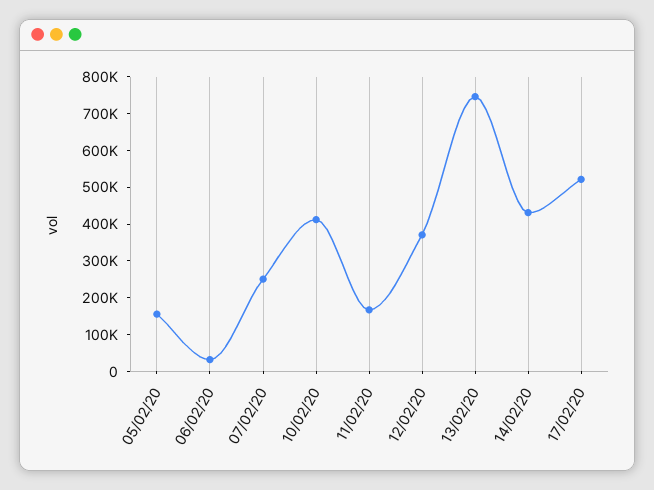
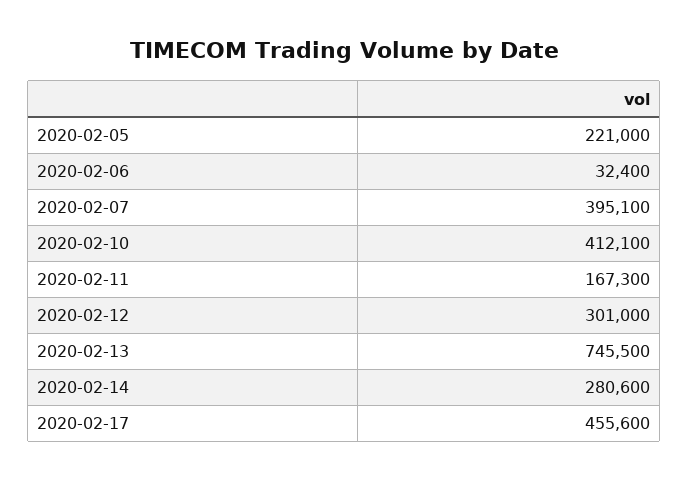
  {
-   "05/02/20": 150000,
+   "05/02/20": 221000,
    "06/02/20": 32400,
-   "07/02/20": 250000,
+   "07/02/20": 395100,
    "10/02/20": 412100,
    "11/02/20": 167300,
-   "12/02/20": 375000,
+   "12/02/20": 301000,
    "13/02/20": 745500,
-   "14/02/20": 425000,
+   "14/02/20": 280600,
-   "17/02/20": 525000
+   "17/02/20": 455600
  }

